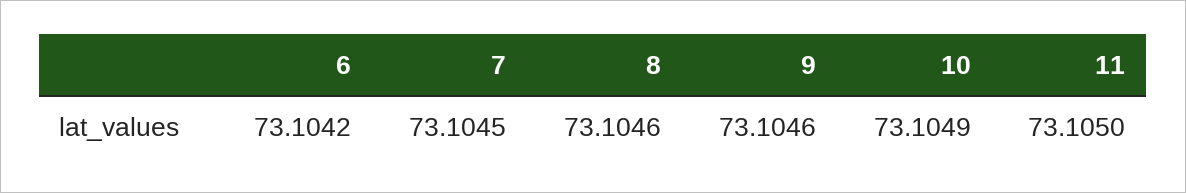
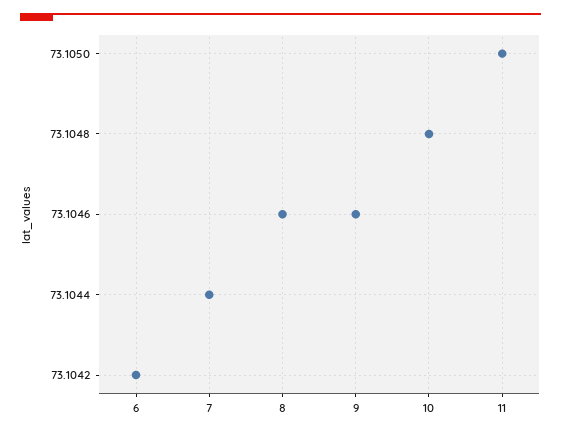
  {
    "6": 73.1042,
-   "7": 73.1045,
+   "7": 73.1044,
    "8": 73.1046,
    "9": 73.1046,
-   "10": 73.1049,
+   "10": 73.1048,
    "11": 73.105
  }

